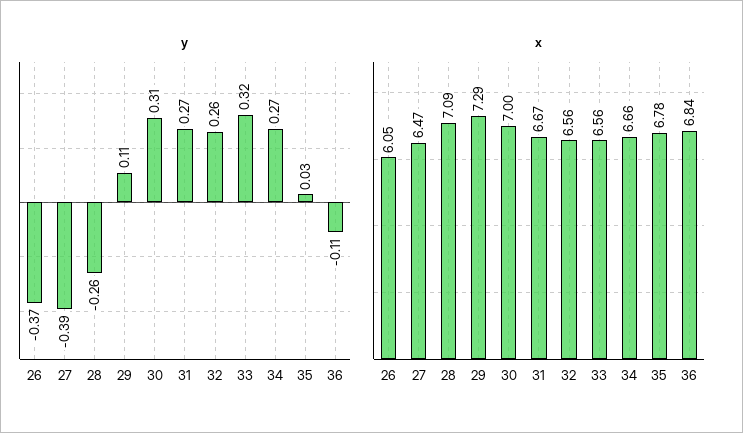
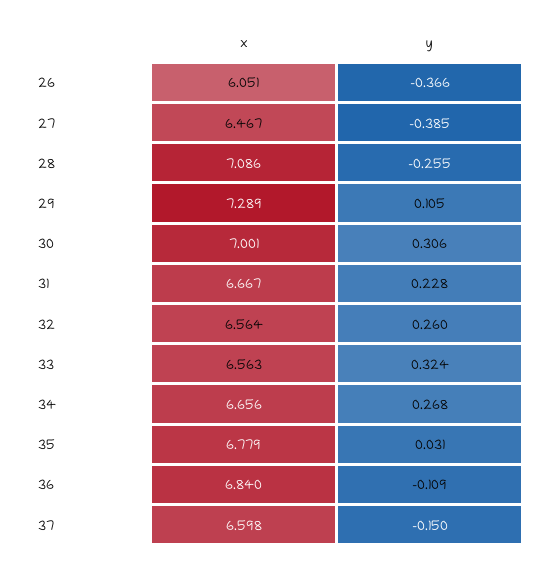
  {
    "y": {
      "26": -0.366,
      "27": -0.385,
      "28": -0.255,
      "29": 0.105,
      "30": 0.306,
-     "31": 0.27,
+     "31": 0.228,
      "32": 0.26,
      "33": 0.324,
      "34": 0.268,
      "35": 0.031,
-     "36": -0.109
+     "36": -0.109,
+     "37": -0.15
    },
    "x": {
      "26": 6.051,
      "27": 6.467,
      "28": 7.086,
      "29": 7.289,
      "30": 7.001,
      "31": 6.667,
      "32": 6.564,
      "33": 6.563,
      "34": 6.656,
      "35": 6.779,
-     "36": 6.84
+     "36": 6.84,
+     "37": 6.598
    }
  }

